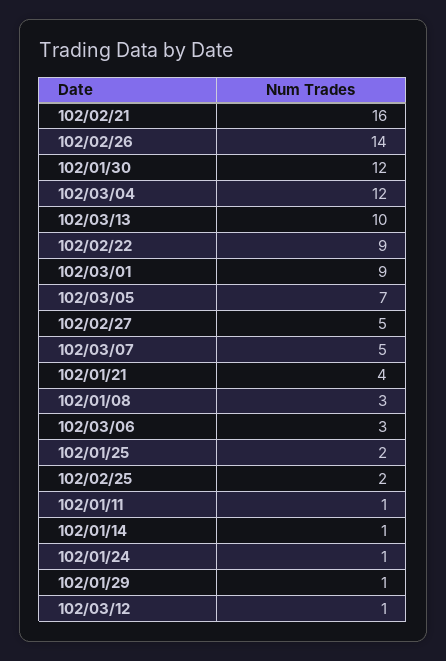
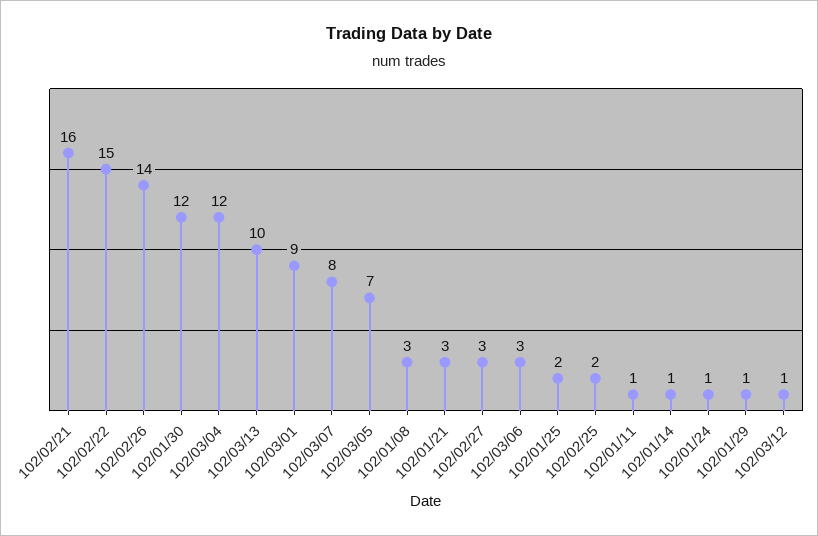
  {
    "102/02/21": 16,
    "102/02/26": 14,
    "102/01/30": 12,
    "102/03/04": 12,
    "102/03/13": 10,
-   "102/02/22": 9,
+   "102/02/22": 15,
    "102/03/01": 9,
    "102/03/05": 7,
-   "102/02/27": 5,
+   "102/02/27": 3,
-   "102/03/07": 5,
+   "102/03/07": 8,
-   "102/01/21": 4,
+   "102/01/21": 3,
    "102/01/08": 3,
    "102/03/06": 3,
    "102/01/25": 2,
    "102/02/25": 2,
    "102/01/11": 1,
    "102/01/14": 1,
    "102/01/24": 1,
    "102/01/29": 1,
    "102/03/12": 1
  }

